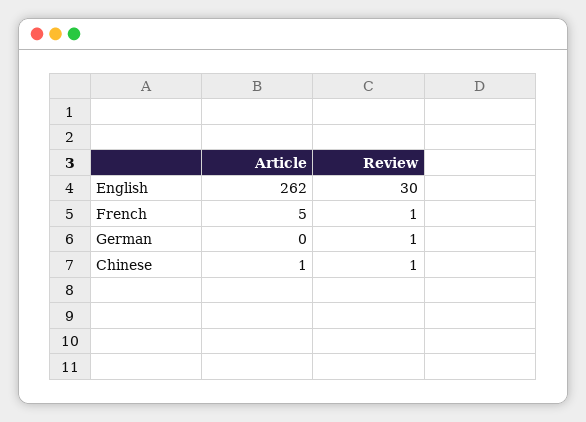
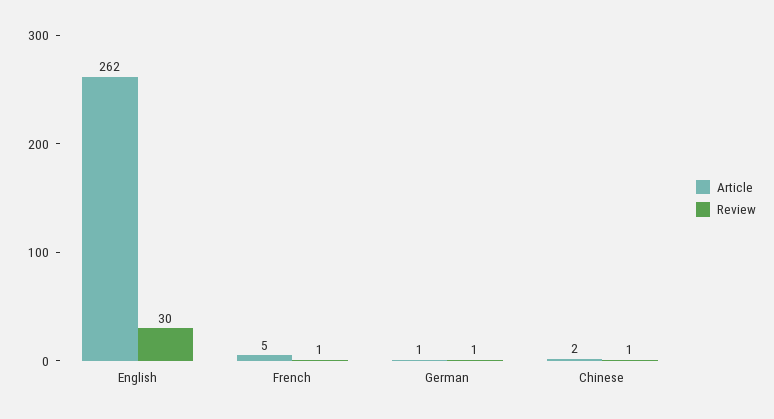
  {
    "Article": {
      "English": 262,
      "French": 5,
-     "German": 0,
+     "German": 1,
-     "Chinese": 1
+     "Chinese": 2
    },
    "Review": {
      "English": 30,
      "French": 1,
      "German": 1,
      "Chinese": 1
    }
  }

